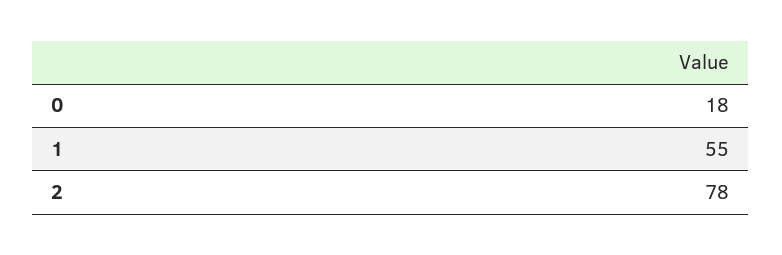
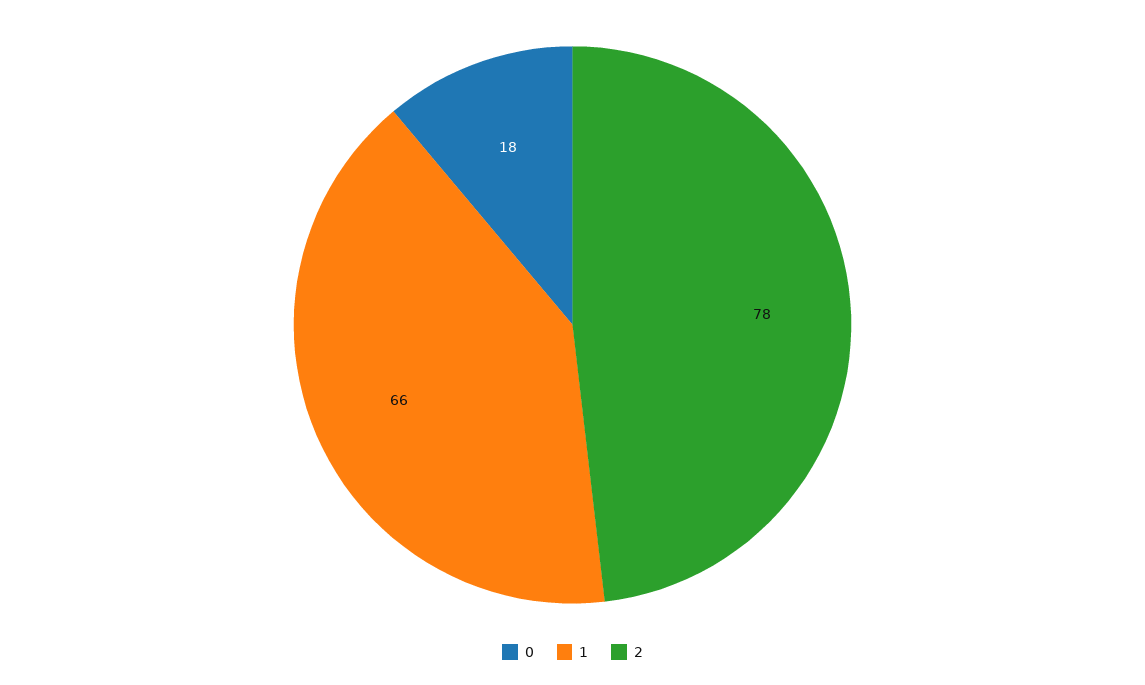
  {
    "0": 18,
-   "1": 55,
+   "1": 66,
    "2": 78
  }

